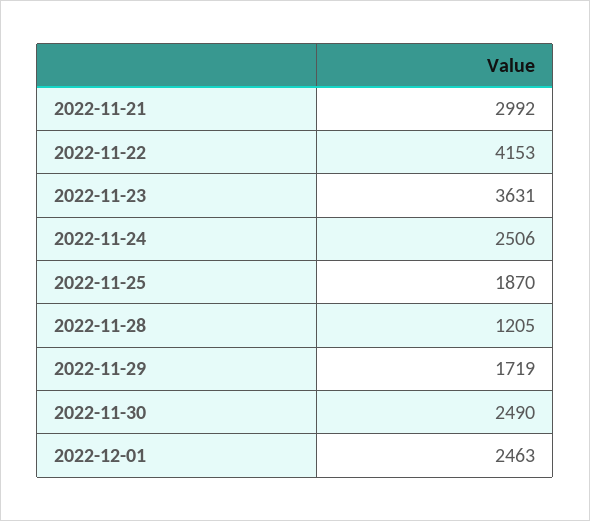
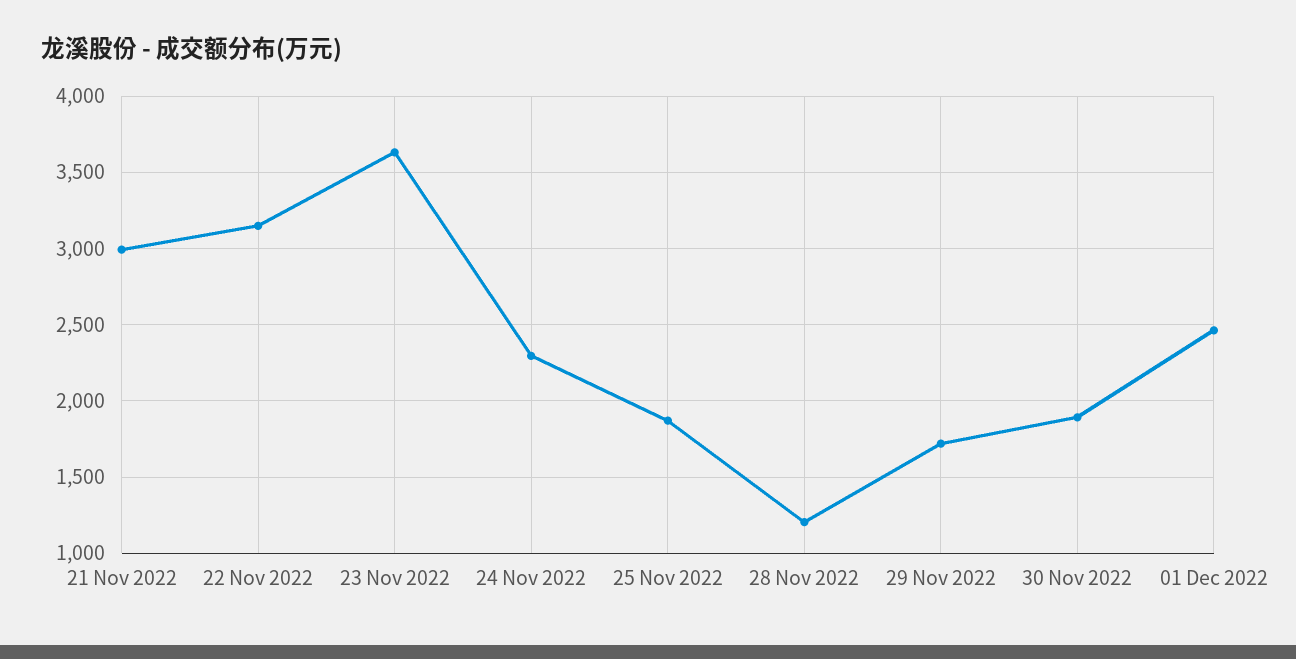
  {
    "2022-11-21": 2992,
-   "2022-11-22": 4153,
+   "2022-11-22": 3150,
    "2022-11-23": 3631,
-   "2022-11-24": 2506,
+   "2022-11-24": 2300,
    "2022-11-25": 1870,
    "2022-11-28": 1205,
    "2022-11-29": 1719,
-   "2022-11-30": 2490,
+   "2022-11-30": 1900,
    "2022-12-01": 2463
  }

